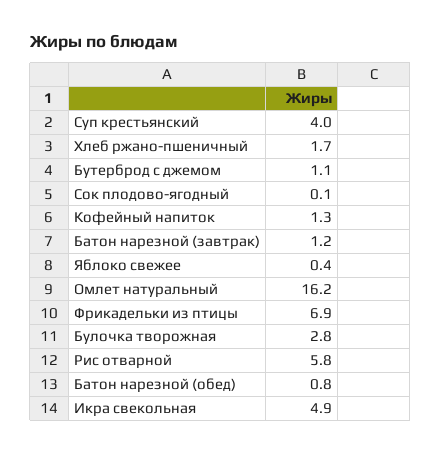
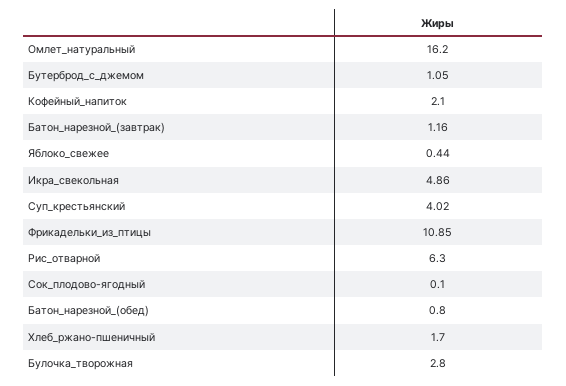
  {
    "Суп крестьянский": 4.02,
    "Хлеб ржано-пшеничный": 1.7,
    "Бутерброд с джемом": 1.05,
    "Сок плодово-ягодный": 0.1,
-   "Кофейный напиток": 1.3,
+   "Кофейный напиток": 2.1,
    "Батон нарезной (завтрак)": 1.16,
    "Яблоко свежее": 0.44,
    "Омлет натуральный": 16.2,
-   "Фрикадельки из птицы": 6.9,
+   "Фрикадельки из птицы": 10.85,
    "Булочка творожная": 2.8,
-   "Рис отварной": 5.8,
+   "Рис отварной": 6.3,
    "Батон нарезной (обед)": 0.8,
    "Икра свекольная": 4.86
  }

